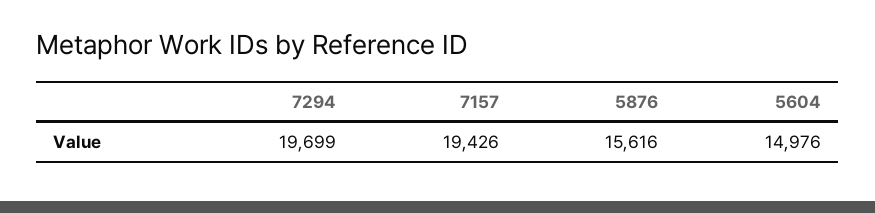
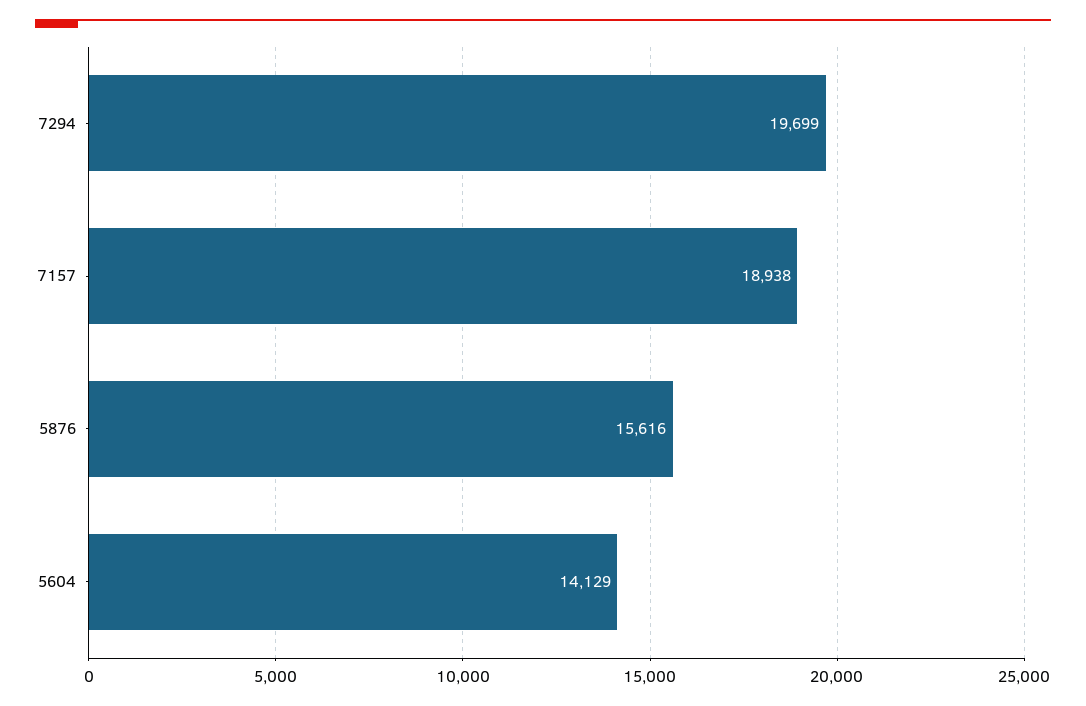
  {
    "7294": 19699,
-   "7157": 19426,
+   "7157": 18938,
    "5876": 15616,
-   "5604": 14976
+   "5604": 14129
  }

